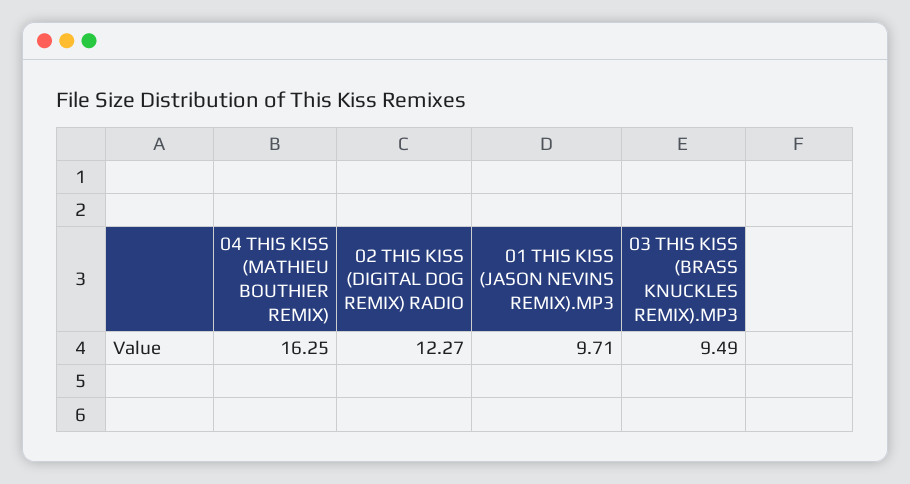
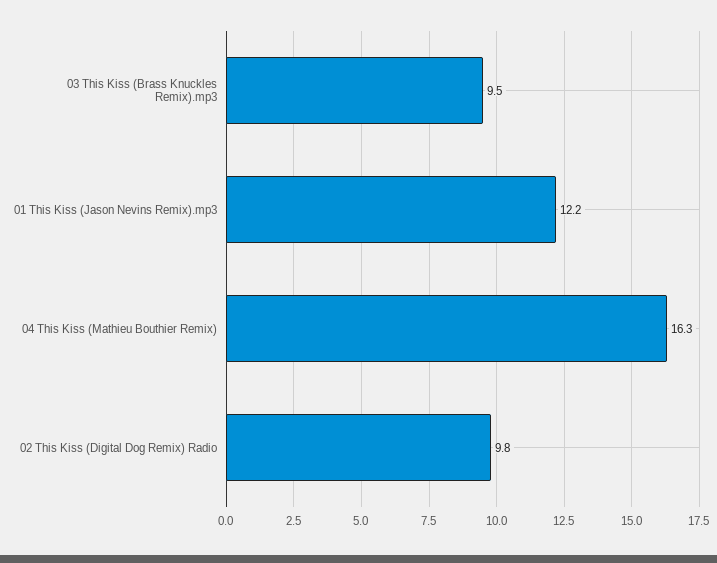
  {
    "04 THIS KISS (MATHIEU BOUTHIER REMIX)": 16.25,
-   "02 THIS KISS (DIGITAL DOG REMIX) RADIO": 12.27,
+   "02 THIS KISS (DIGITAL DOG REMIX) RADIO": 9.8,
-   "01 THIS KISS (JASON NEVINS REMIX).MP3": 9.71,
+   "01 THIS KISS (JASON NEVINS REMIX).MP3": 12.2,
    "03 THIS KISS (BRASS KNUCKLES REMIX).MP3": 9.49
  }

